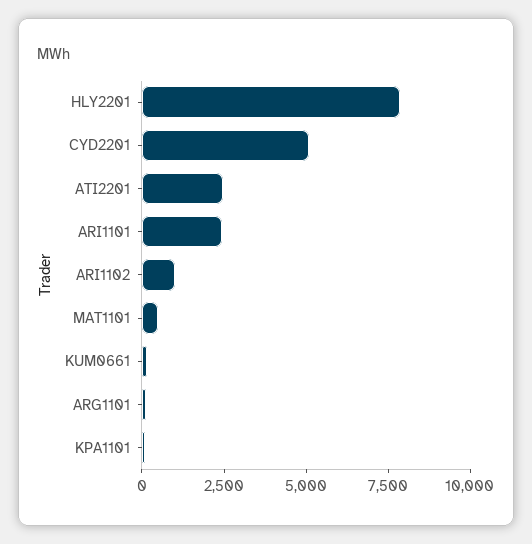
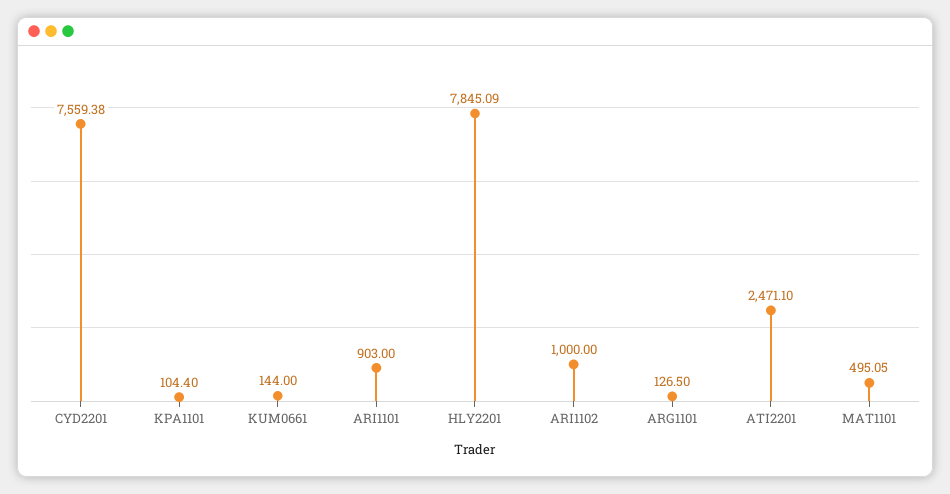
  {
    "HLY2201": 7845.09,
-   "CYD2201": 5000,
+   "CYD2201": 7559.38,
    "ATI2201": 2471.1,
-   "ARI1101": 2500,
+   "ARI1101": 903,
    "ARI1102": 1000,
    "MAT1101": 495.05,
    "KUM0661": 144,
    "ARG1101": 126.5,
    "KPA1101": 104.4
  }

